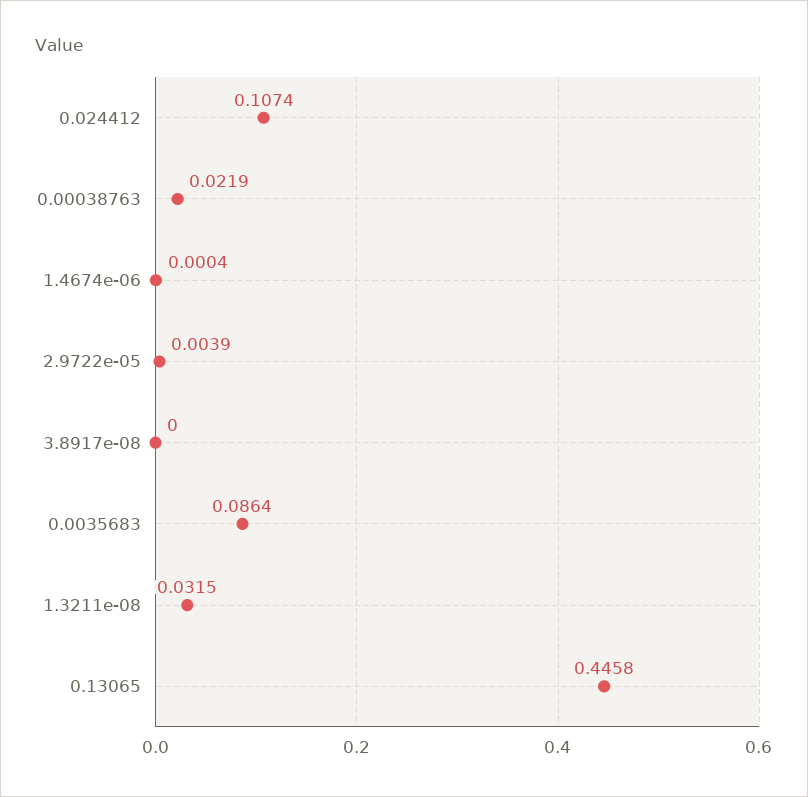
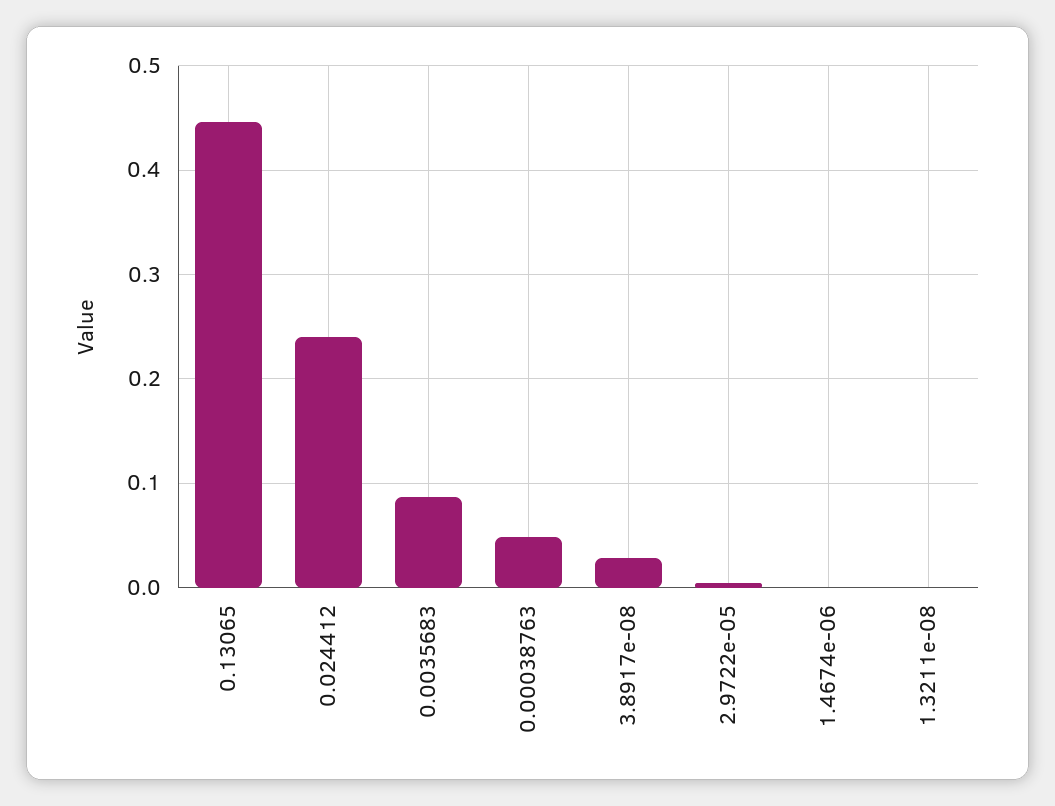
  {
-   "0.024412": 0.1074,
+   "0.024412": 0.24,
-   "0.00038763": 0.0219,
+   "0.00038763": 0.05,
    "1.4674e-06": 0.0004,
    "2.9722e-05": 0.0039,
-   "3.8917e-08": 0,
+   "3.8917e-08": 0.03,
    "0.0035683": 0.0864,
-   "1.3211e-08": 0.0315,
+   "1.3211e-08": 0,
    "0.13065": 0.4458
  }

